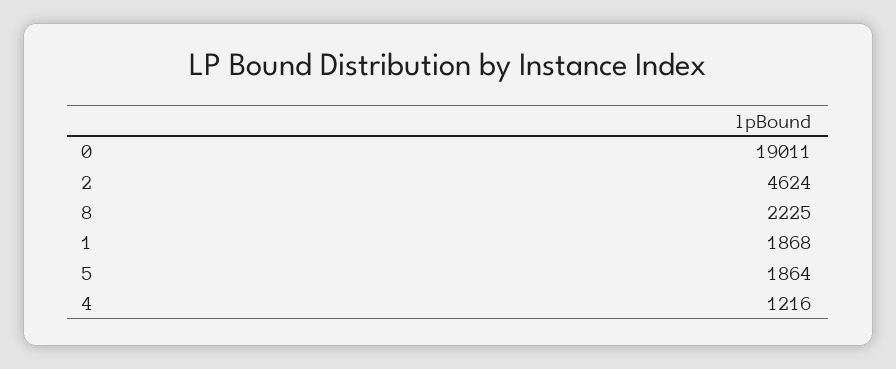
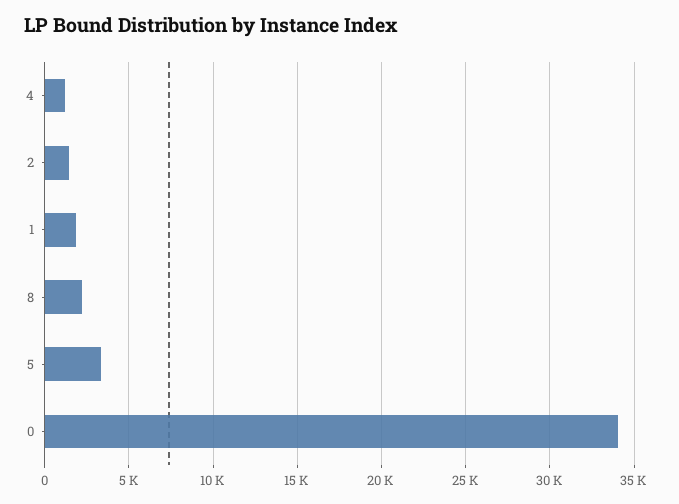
  {
-   "0": 19011,
+   "0": 34000,
-   "2": 4624,
+   "2": 1500,
    "8": 2225,
    "1": 1868,
-   "5": 1864,
+   "5": 3500,
    "4": 1216
  }

